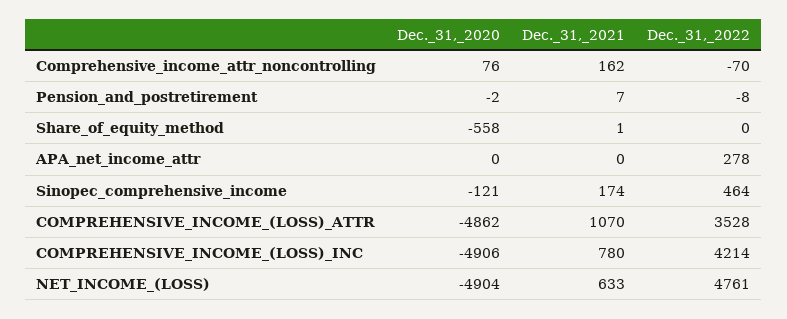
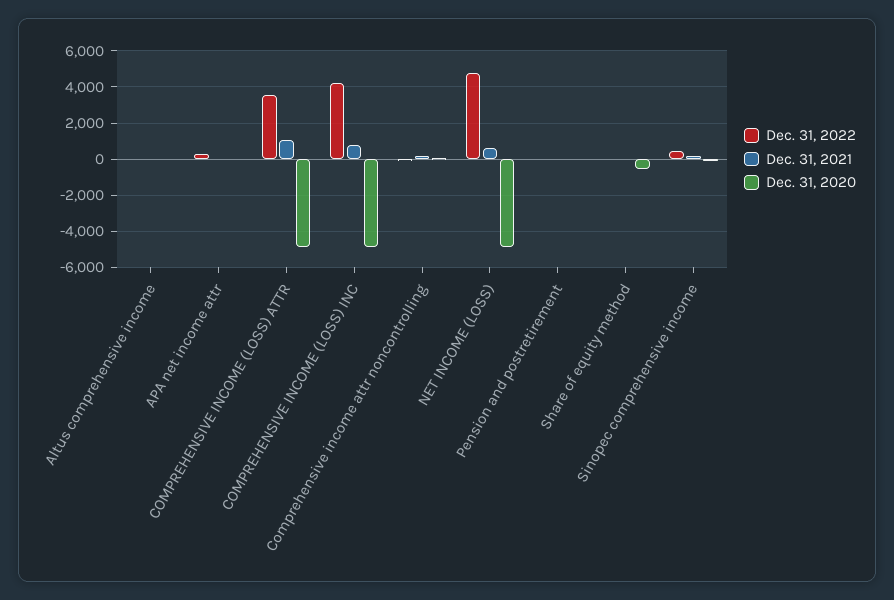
  {
    "Dec._31,_2020": {
      "Comprehensive_income_attr_noncontrolling": 76,
      "Pension_and_postretirement": -2,
      "Share_of_equity_method": -558,
      "APA_net_income_attr": 0,
      "Sinopec_comprehensive_income": -121,
      "COMPREHENSIVE_INCOME_(LOSS)_ATTR": -4862,
      "COMPREHENSIVE_INCOME_(LOSS)_INC": -4906,
-     "NET_INCOME_(LOSS)": -4904
+     "NET_INCOME_(LOSS)": -4904,
+     "Altus comprehensive income": 0
    },
    "Dec._31,_2021": {
      "Comprehensive_income_attr_noncontrolling": 162,
      "Pension_and_postretirement": 7,
      "Share_of_equity_method": 1,
      "APA_net_income_attr": 0,
      "Sinopec_comprehensive_income": 174,
      "COMPREHENSIVE_INCOME_(LOSS)_ATTR": 1070,
      "COMPREHENSIVE_INCOME_(LOSS)_INC": 780,
-     "NET_INCOME_(LOSS)": 633
+     "NET_INCOME_(LOSS)": 633,
+     "Altus comprehensive income": 0
    },
    "Dec._31,_2022": {
      "Comprehensive_income_attr_noncontrolling": -70,
      "Pension_and_postretirement": -8,
      "Share_of_equity_method": 0,
      "APA_net_income_attr": 278,
      "Sinopec_comprehensive_income": 464,
      "COMPREHENSIVE_INCOME_(LOSS)_ATTR": 3528,
      "COMPREHENSIVE_INCOME_(LOSS)_INC": 4214,
-     "NET_INCOME_(LOSS)": 4761
+     "NET_INCOME_(LOSS)": 4761,
+     "Altus comprehensive income": 0
    }
  }

